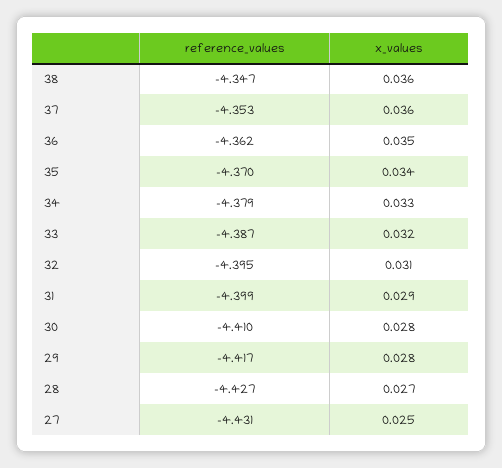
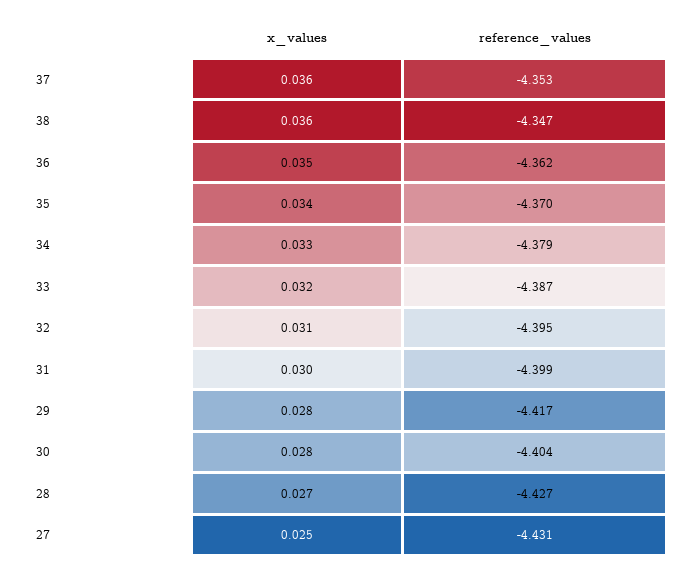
  {
    "reference_values": {
      "38": -4.347,
      "37": -4.353,
      "36": -4.362,
      "35": -4.37,
      "34": -4.379,
      "33": -4.387,
      "32": -4.395,
      "31": -4.399,
-     "30": -4.41,
+     "30": -4.404,
      "29": -4.417,
      "28": -4.427,
      "27": -4.431
    },
    "x_values": {
      "38": 0.036,
      "37": 0.036,
      "36": 0.035,
      "35": 0.034,
      "34": 0.033,
      "33": 0.032,
      "32": 0.031,
-     "31": 0.029,
+     "31": 0.03,
      "30": 0.028,
      "29": 0.028,
      "28": 0.027,
      "27": 0.025
    }
  }

